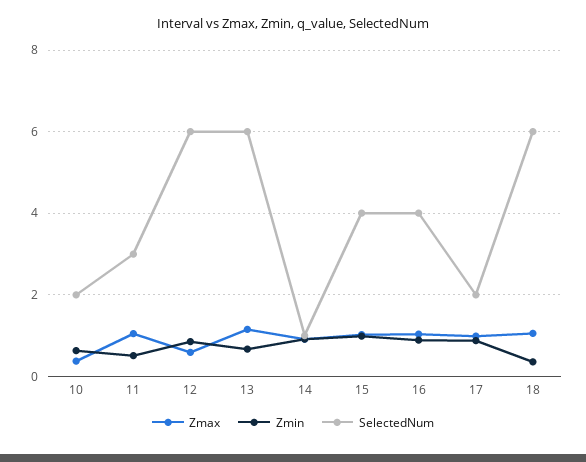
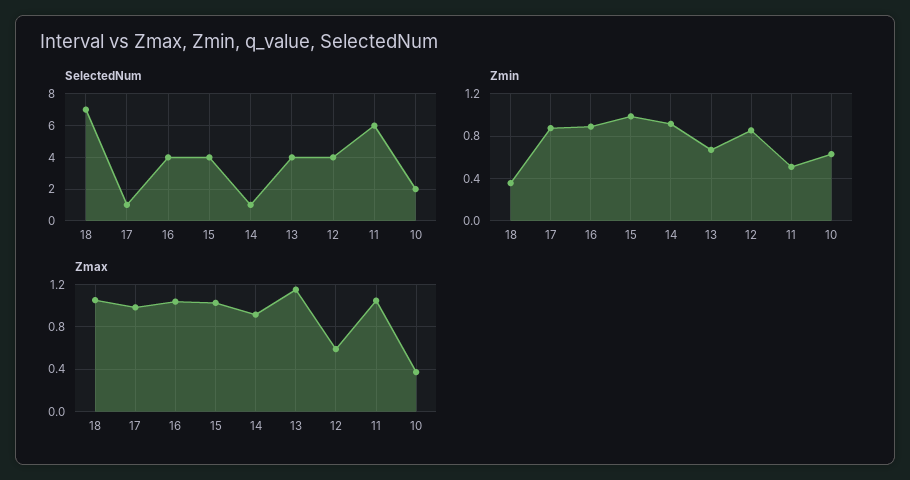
  {
    "Zmax": {
      "10": 0.4,
      "11": 1,
      "12": 0.6,
      "13": 1.2,
      "14": 0.9,
      "15": 1,
      "16": 1,
      "17": 1,
      "18": 1.1
    },
    "Zmin": {
      "10": 0.6,
      "11": 0.5,
      "12": 0.9,
      "13": 0.7,
      "14": 0.9,
      "15": 1,
      "16": 0.9,
      "17": 0.9,
      "18": 0.4
    },
    "SelectedNum": {
      "10": 2,
-     "11": 3,
+     "11": 6,
-     "12": 6,
+     "12": 4,
-     "13": 6,
+     "13": 4,
      "14": 1,
      "15": 4,
      "16": 4,
-     "17": 2,
+     "17": 1,
-     "18": 6
+     "18": 7
    }
  }

